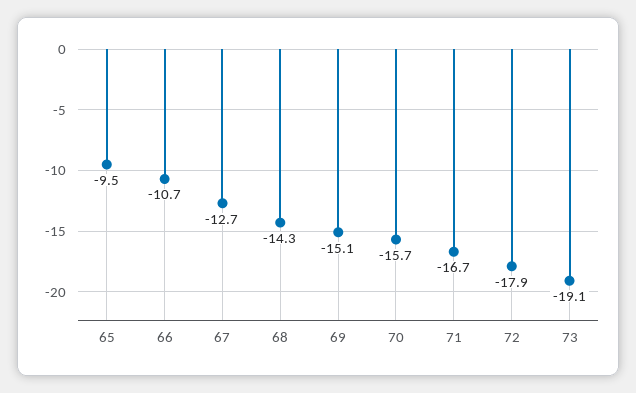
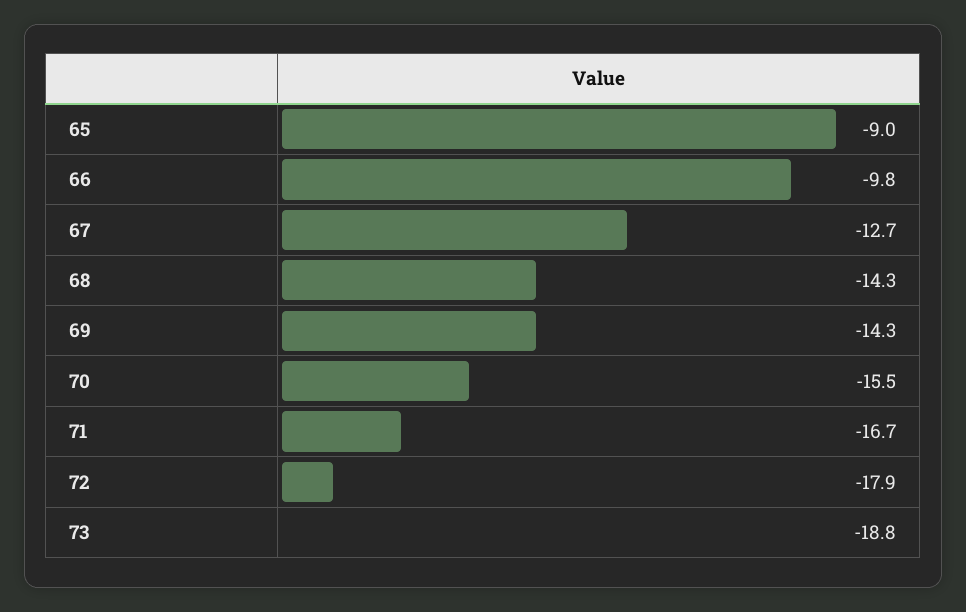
  {
-   "65": -9.5,
+   "65": -9,
-   "66": -10.7,
+   "66": -9.8,
    "67": -12.7,
    "68": -14.3,
-   "69": -15.1,
+   "69": -14.3,
-   "70": -15.7,
+   "70": -15.5,
    "71": -16.7,
    "72": -17.9,
-   "73": -19.1
+   "73": -18.8
  }

